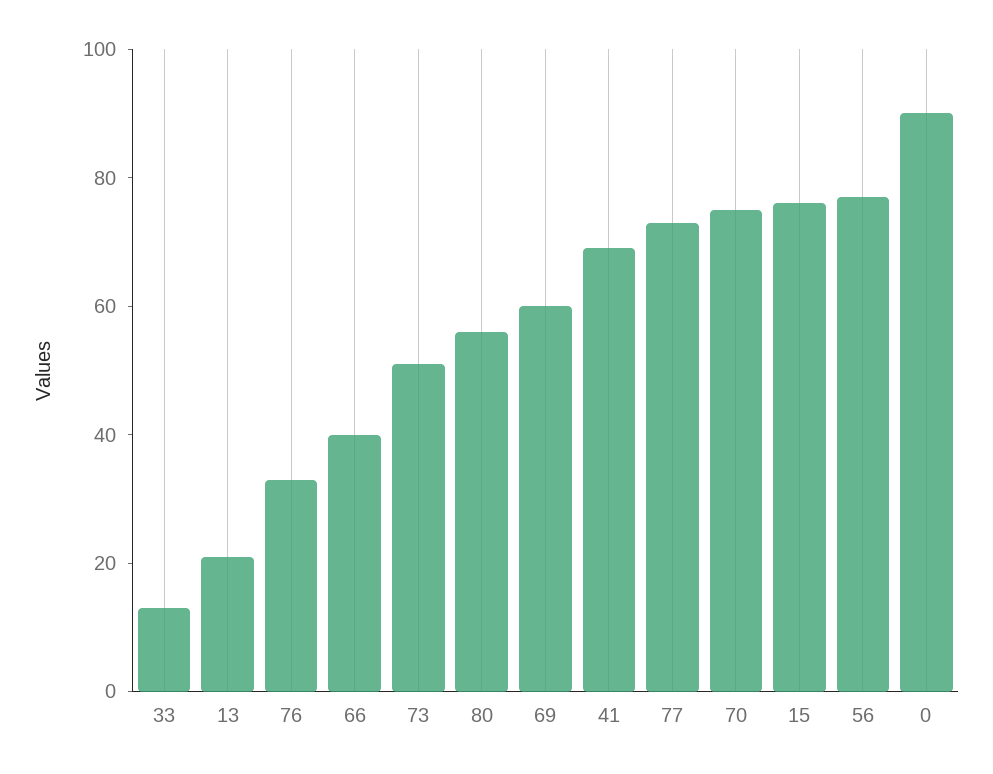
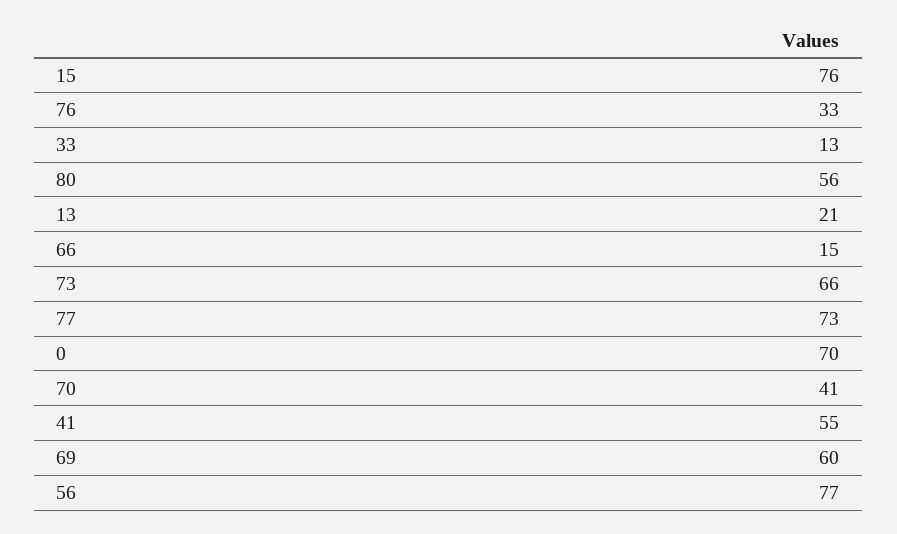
  {
    "33": 13,
    "13": 21,
    "76": 33,
-   "66": 40,
+   "66": 15,
-   "73": 50,
+   "73": 66,
    "80": 56,
    "69": 60,
-   "41": 70,
+   "41": 55,
    "77": 73,
-   "70": 75,
+   "70": 41,
    "15": 76,
    "56": 77,
-   "0": 90
+   "0": 70
  }

